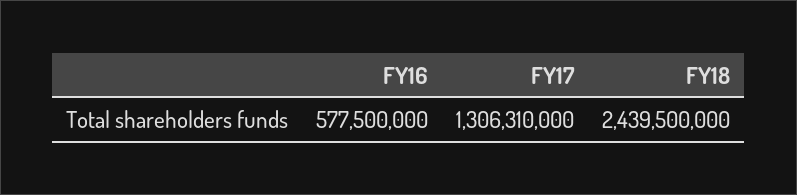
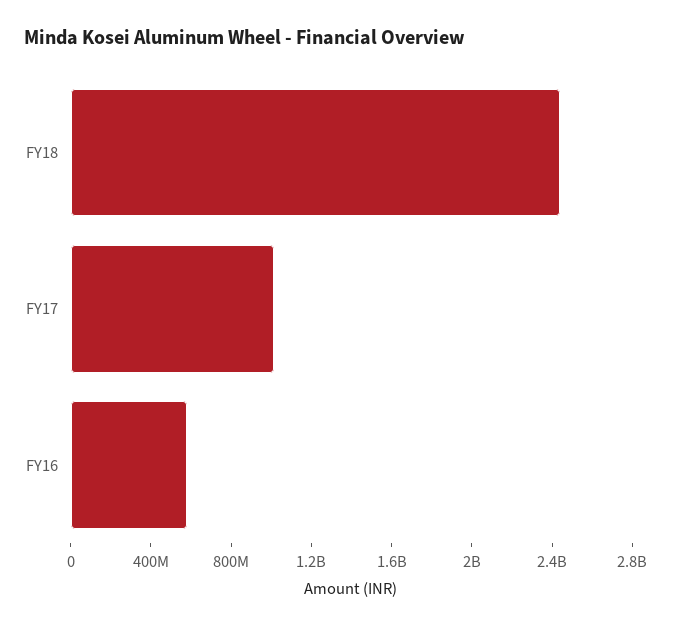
  {
    "FY16": 577500000,
-   "FY17": 1306310000,
+   "FY17": 1000000000,
    "FY18": 2439500000
  }

